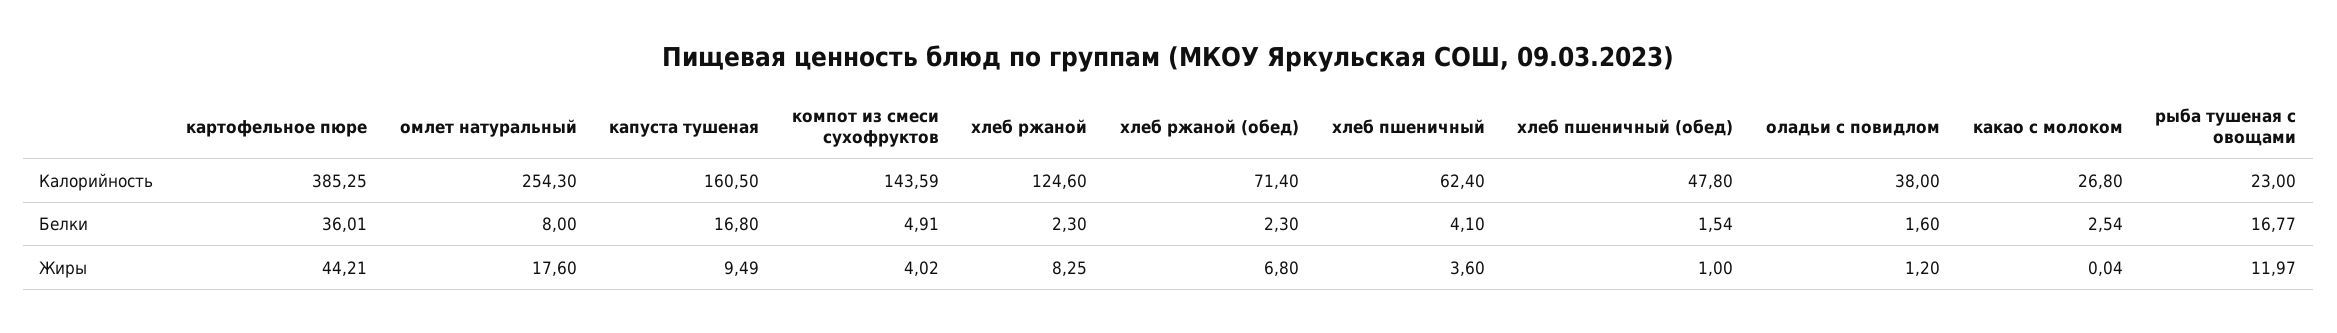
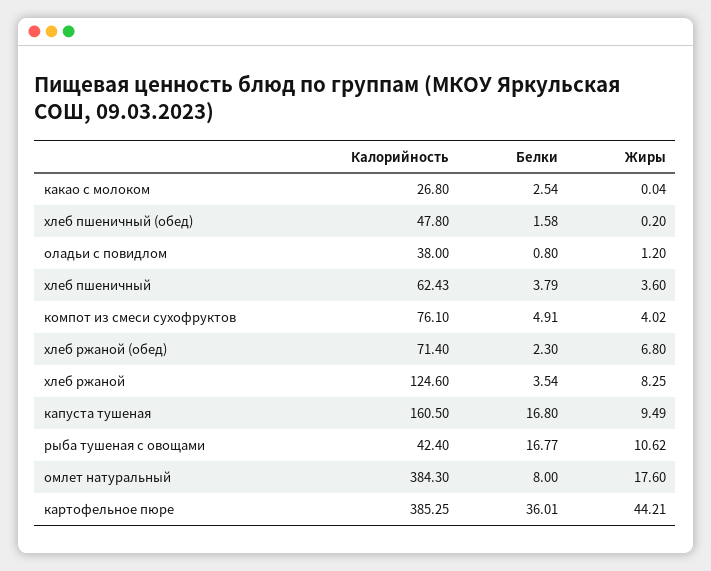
  {
    "картофельное пюре": {
      "Калорийность": 385.25,
      "Белки": 36.01,
      "Жиры": 44.21
    },
    "омлет натуральный": {
-     "Калорийность": 254.3,
+     "Калорийность": 384.3,
      "Белки": 8,
      "Жиры": 17.6
    },
    "капуста тушеная": {
      "Калорийность": 160.5,
      "Белки": 16.8,
      "Жиры": 9.49
    },
    "компот из смеси сухофруктов": {
-     "Калорийность": 143.59,
+     "Калорийность": 76.1,
      "Белки": 4.91,
      "Жиры": 4.02
    },
    "хлеб ржаной": {
      "Калорийность": 124.6,
-     "Белки": 2.3,
+     "Белки": 3.54,
      "Жиры": 8.25
    },
    "хлеб ржаной (обед)": {
      "Калорийность": 71.4,
      "Белки": 2.3,
      "Жиры": 6.8
    },
    "хлеб пшеничный": {
-     "Калорийность": 62.4,
+     "Калорийность": 62.43,
-     "Белки": 4.1,
+     "Белки": 3.79,
      "Жиры": 3.6
    },
    "хлеб пшеничный (обед)": {
      "Калорийность": 47.8,
-     "Белки": 1.54,
+     "Белки": 1.58,
-     "Жиры": 1
+     "Жиры": 0.2
    },
    "оладьи с повидлом": {
      "Калорийность": 38,
-     "Белки": 1.6,
+     "Белки": 0.8,
      "Жиры": 1.2
    },
    "какао с молоком": {
      "Калорийность": 26.8,
      "Белки": 2.54,
      "Жиры": 0.04
    },
    "рыба тушеная с овощами": {
-     "Калорийность": 23,
+     "Калорийность": 42.4,
      "Белки": 16.77,
-     "Жиры": 11.97
+     "Жиры": 10.62
    }
  }

